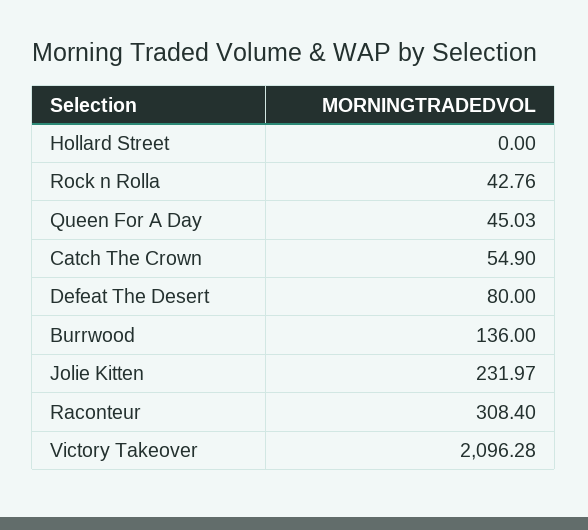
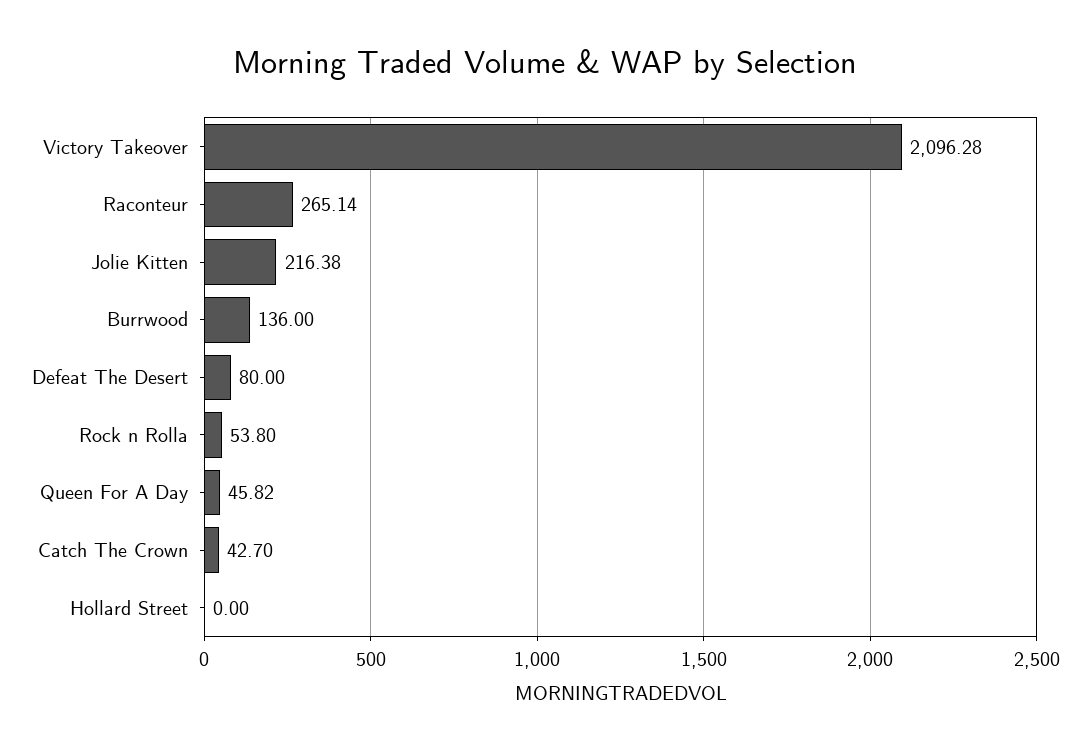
  {
    "Hollard Street": 0,
-   "Rock n Rolla": 42.76,
+   "Rock n Rolla": 53.8,
-   "Queen For A Day": 45.03,
+   "Queen For A Day": 45.82,
-   "Catch The Crown": 54.9,
+   "Catch The Crown": 42.7,
    "Defeat The Desert": 80,
    "Burrwood": 136,
-   "Jolie Kitten": 231.97,
+   "Jolie Kitten": 216.38,
-   "Raconteur": 308.4,
+   "Raconteur": 265.14,
    "Victory Takeover": 2096.28
  }

